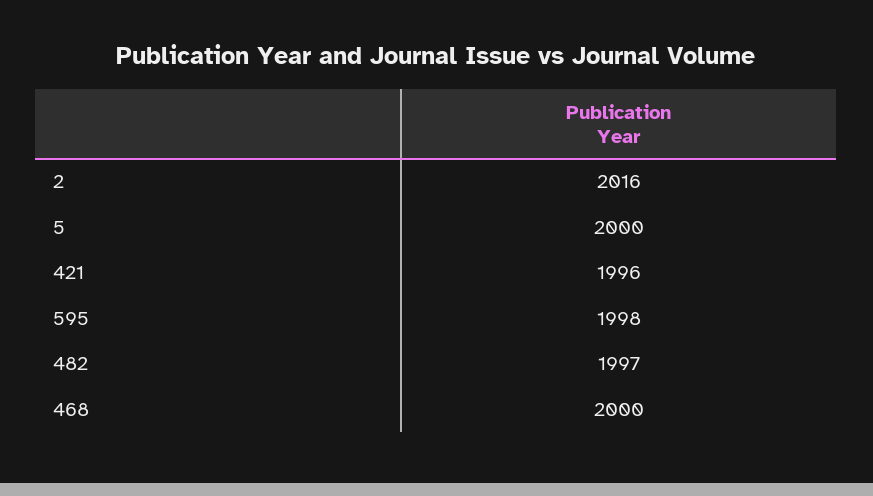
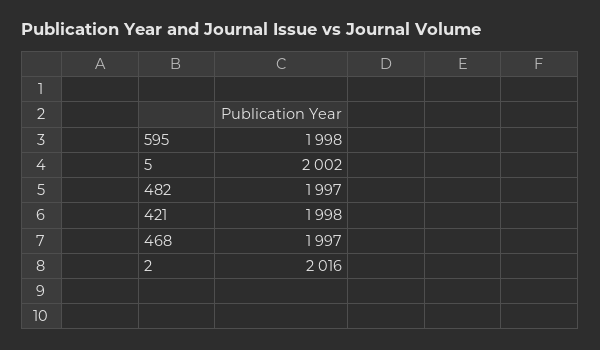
  {
    "2": 2016,
-   "5": 2000,
+   "5": 2002,
-   "421": 1996,
+   "421": 1998,
    "595": 1998,
    "482": 1997,
-   "468": 2000
+   "468": 1997
  }

